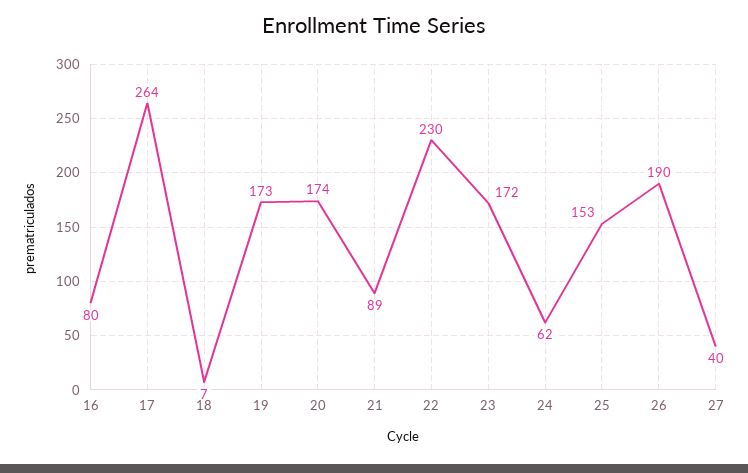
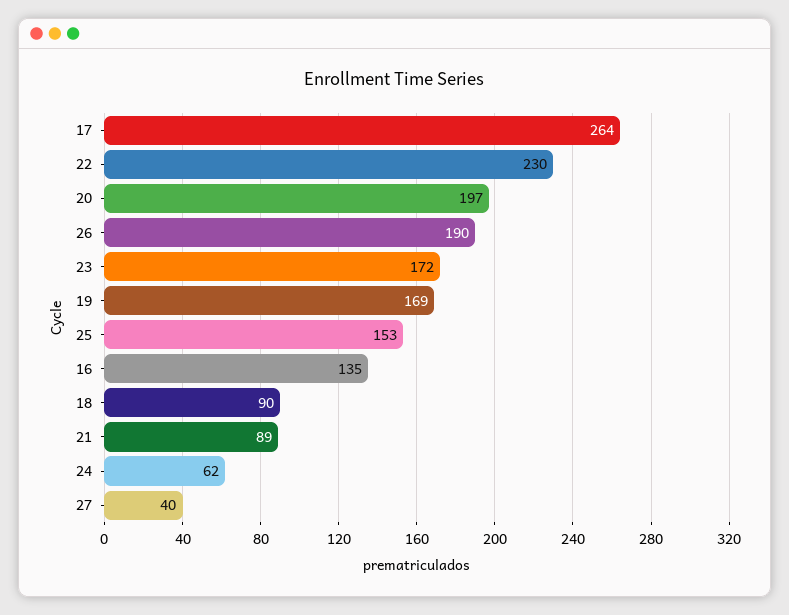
  {
-   "16": 80,
+   "16": 135,
    "17": 264,
-   "18": 7,
+   "18": 90,
-   "19": 173,
+   "19": 169,
-   "20": 174,
+   "20": 197,
    "21": 89,
    "22": 230,
    "23": 172,
    "24": 62,
    "25": 153,
    "26": 190,
    "27": 40
  }

